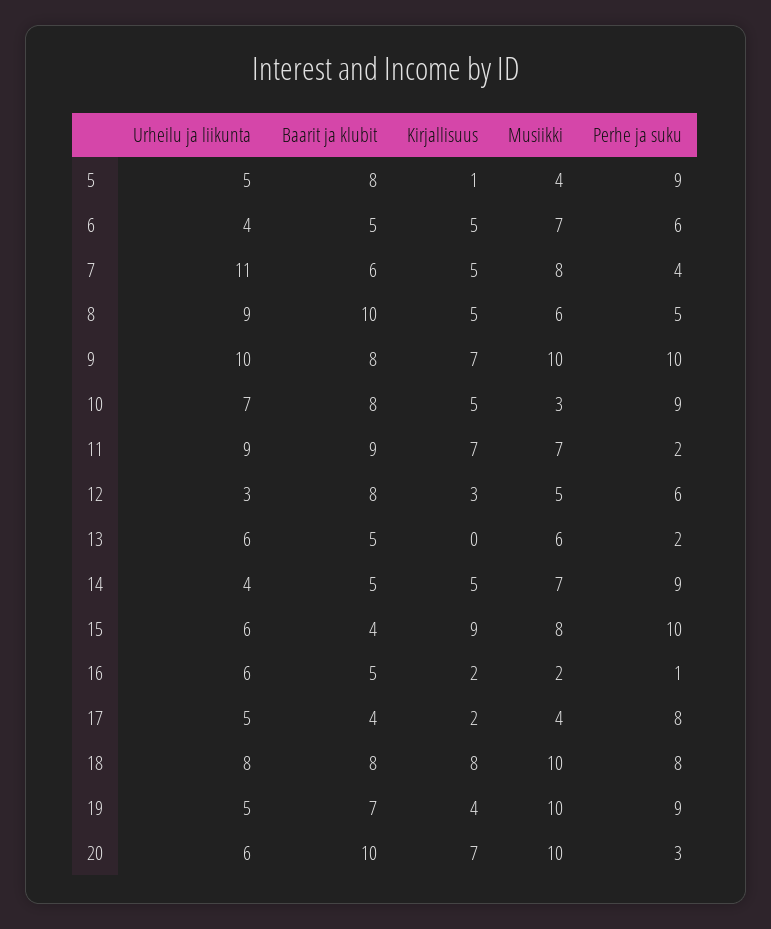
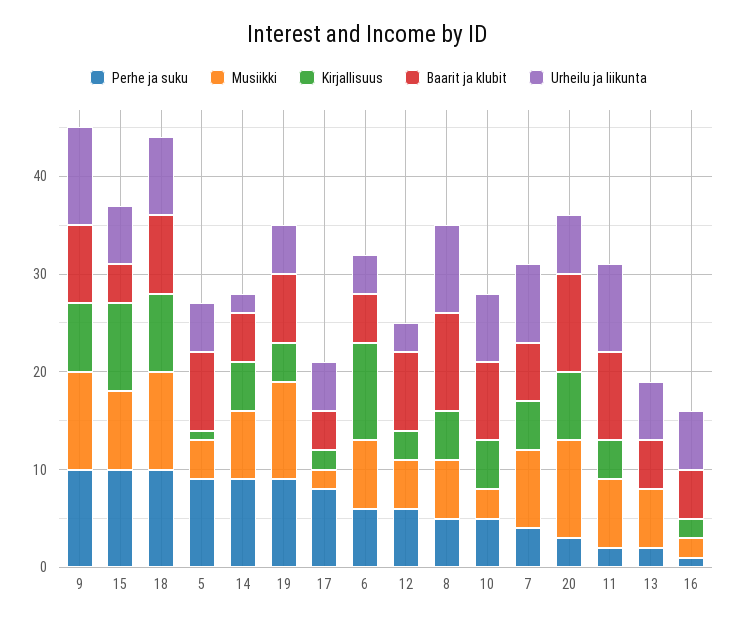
  {
    "Urheilu ja liikunta": {
      "5": 5,
      "6": 4,
-     "7": 11,
+     "7": 8,
      "8": 9,
      "9": 10,
      "10": 7,
      "11": 9,
      "12": 3,
      "13": 6,
-     "14": 4,
+     "14": 2,
      "15": 6,
      "16": 6,
      "17": 5,
      "18": 8,
      "19": 5,
      "20": 6
    },
    "Baarit ja klubit": {
      "5": 8,
      "6": 5,
      "7": 6,
      "8": 10,
      "9": 8,
      "10": 8,
      "11": 9,
      "12": 8,
      "13": 5,
      "14": 5,
      "15": 4,
      "16": 5,
      "17": 4,
      "18": 8,
      "19": 7,
      "20": 10
    },
    "Kirjallisuus": {
      "5": 1,
-     "6": 5,
+     "6": 10,
      "7": 5,
      "8": 5,
      "9": 7,
      "10": 5,
-     "11": 7,
+     "11": 4,
      "12": 3,
      "13": 0,
      "14": 5,
      "15": 9,
      "16": 2,
      "17": 2,
      "18": 8,
      "19": 4,
      "20": 7
    },
    "Musiikki": {
      "5": 4,
      "6": 7,
      "7": 8,
      "8": 6,
      "9": 10,
      "10": 3,
      "11": 7,
      "12": 5,
      "13": 6,
      "14": 7,
      "15": 8,
      "16": 2,
-     "17": 4,
+     "17": 2,
      "18": 10,
      "19": 10,
      "20": 10
    },
    "Perhe ja suku": {
      "5": 9,
      "6": 6,
      "7": 4,
      "8": 5,
      "9": 10,
-     "10": 9,
+     "10": 5,
      "11": 2,
      "12": 6,
      "13": 2,
      "14": 9,
      "15": 10,
      "16": 1,
      "17": 8,
-     "18": 8,
+     "18": 10,
      "19": 9,
      "20": 3
    }
  }

